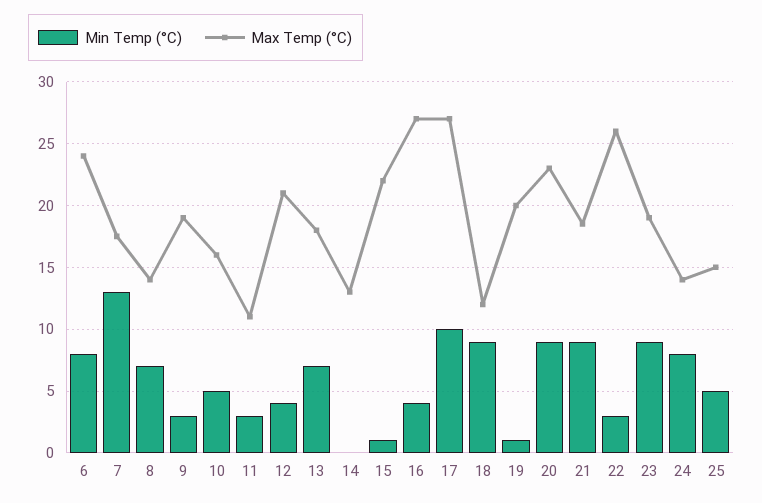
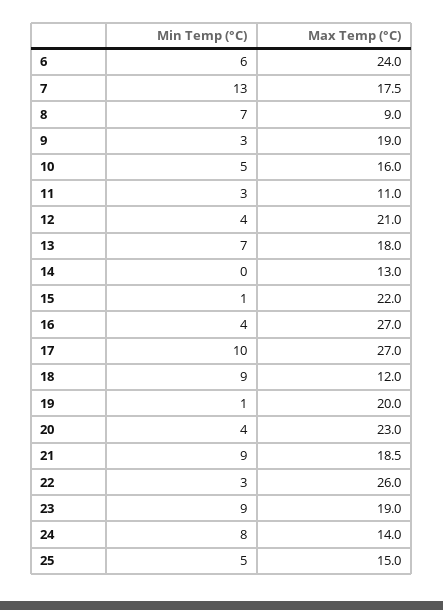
  {
    "Min Temp (°C)": {
-     "6": 8,
+     "6": 6,
      "7": 13,
      "8": 7,
      "9": 3,
      "10": 5,
      "11": 3,
      "12": 4,
      "13": 7,
      "14": 0,
      "15": 1,
      "16": 4,
      "17": 10,
      "18": 9,
      "19": 1,
-     "20": 9,
+     "20": 4,
      "21": 9,
      "22": 3,
      "23": 9,
      "24": 8,
      "25": 5
    },
    "Max Temp (°C)": {
      "6": 24,
      "7": 17.5,
-     "8": 14,
+     "8": 9,
      "9": 19,
      "10": 16,
      "11": 11,
      "12": 21,
      "13": 18,
      "14": 13,
      "15": 22,
      "16": 27,
      "17": 27,
      "18": 12,
      "19": 20,
      "20": 23,
      "21": 18.5,
      "22": 26,
      "23": 19,
      "24": 14,
      "25": 15
    }
  }

